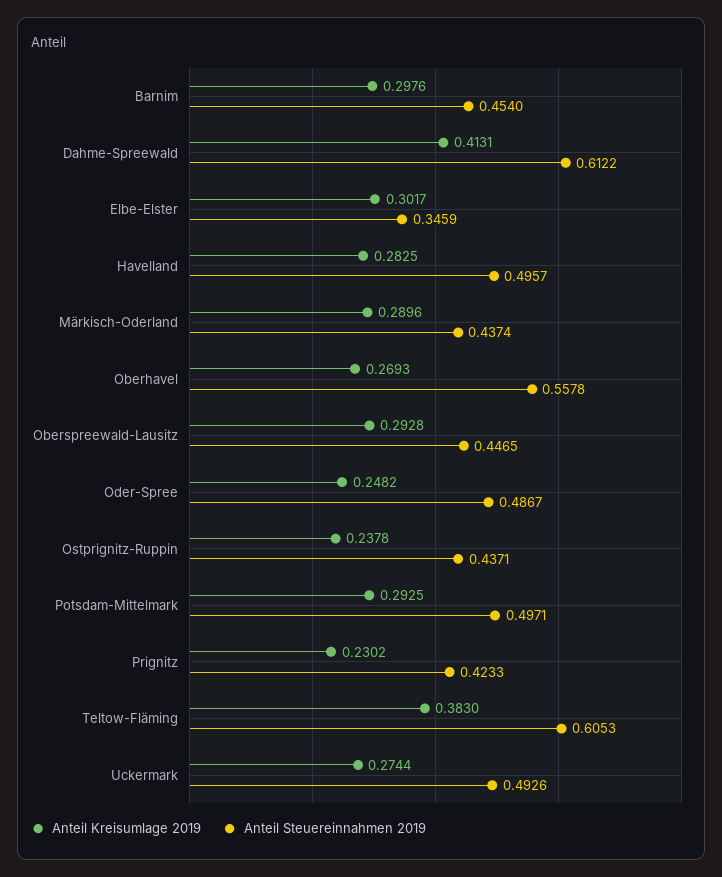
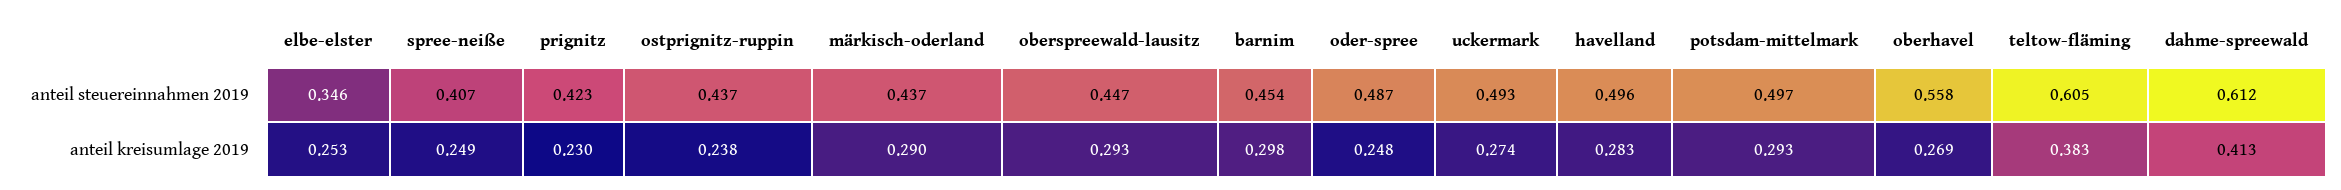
  {
    "Anteil Kreisumlage 2019": {
      "Barnim": 0.2976,
      "Dahme-Spreewald": 0.4131,
-     "Elbe-Elster": 0.3017,
+     "Elbe-Elster": 0.253,
      "Havelland": 0.2825,
      "Märkisch-Oderland": 0.2896,
      "Oberhavel": 0.2693,
      "Oberspreewald-Lausitz": 0.2928,
      "Oder-Spree": 0.2482,
      "Ostprignitz-Ruppin": 0.2378,
      "Potsdam-Mittelmark": 0.2925,
      "Prignitz": 0.2302,
      "Teltow-Fläming": 0.383,
-     "Uckermark": 0.2744
+     "Uckermark": 0.2744,
+     "spree-neiße": 0.249
    },
    "Anteil Steuereinnahmen 2019": {
      "Barnim": 0.454,
      "Dahme-Spreewald": 0.6122,
      "Elbe-Elster": 0.3459,
      "Havelland": 0.4957,
      "Märkisch-Oderland": 0.4374,
      "Oberhavel": 0.5578,
      "Oberspreewald-Lausitz": 0.4465,
      "Oder-Spree": 0.4867,
      "Ostprignitz-Ruppin": 0.4371,
      "Potsdam-Mittelmark": 0.4971,
      "Prignitz": 0.4233,
      "Teltow-Fläming": 0.6053,
-     "Uckermark": 0.4926
+     "Uckermark": 0.4926,
+     "spree-neiße": 0.407
    }
  }

